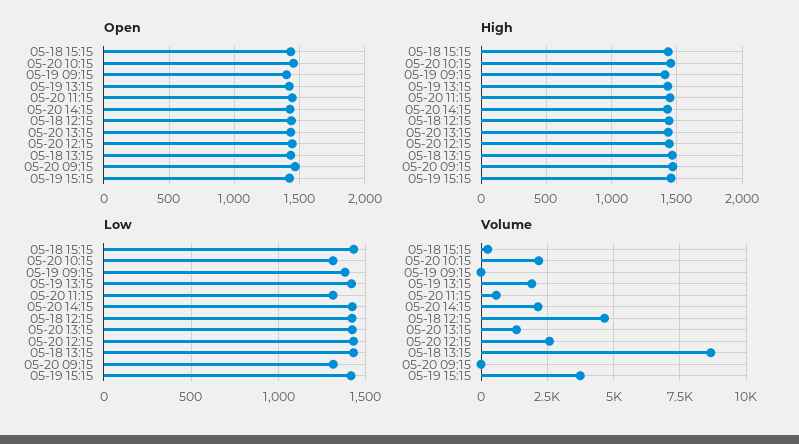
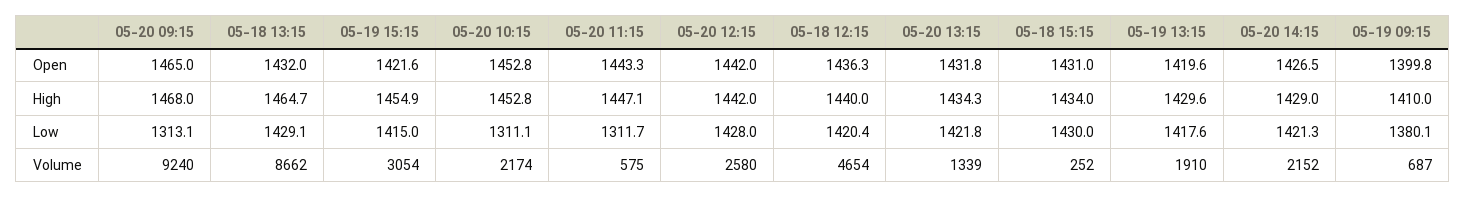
  {
    "Open": {
      "05-18 15:15": 1431,
      "05-20 10:15": 1452.8,
      "05-19 09:15": 1399.8,
      "05-19 13:15": 1419.6,
      "05-20 11:15": 1443.3,
      "05-20 14:15": 1426.5,
      "05-18 12:15": 1436.3,
      "05-20 13:15": 1431.8,
      "05-20 12:15": 1442,
      "05-18 13:15": 1432,
      "05-20 09:15": 1465,
      "05-19 15:15": 1421.6
    },
    "High": {
      "05-18 15:15": 1434,
      "05-20 10:15": 1452.8,
      "05-19 09:15": 1410,
      "05-19 13:15": 1429.6,
      "05-20 11:15": 1447.1,
      "05-20 14:15": 1429,
      "05-18 12:15": 1440,
      "05-20 13:15": 1434.3,
      "05-20 12:15": 1442,
      "05-18 13:15": 1464.7,
      "05-20 09:15": 1468,
      "05-19 15:15": 1454.9
    },
    "Low": {
      "05-18 15:15": 1430,
      "05-20 10:15": 1311.1,
      "05-19 09:15": 1380.1,
      "05-19 13:15": 1417.6,
      "05-20 11:15": 1311.7,
      "05-20 14:15": 1421.3,
      "05-18 12:15": 1420.4,
      "05-20 13:15": 1421.8,
      "05-20 12:15": 1428,
      "05-18 13:15": 1429.1,
      "05-20 09:15": 1313.1,
      "05-19 15:15": 1415
    },
    "Volume": {
      "05-18 15:15": 252,
      "05-20 10:15": 2174,
-     "05-19 09:15": 0,
+     "05-19 09:15": 687,
      "05-19 13:15": 1910,
      "05-20 11:15": 575,
      "05-20 14:15": 2152,
      "05-18 12:15": 4654,
      "05-20 13:15": 1339,
      "05-20 12:15": 2580,
      "05-18 13:15": 8662,
-     "05-20 09:15": 0,
+     "05-20 09:15": 9240,
-     "05-19 15:15": 3750
+     "05-19 15:15": 3054
    }
  }

